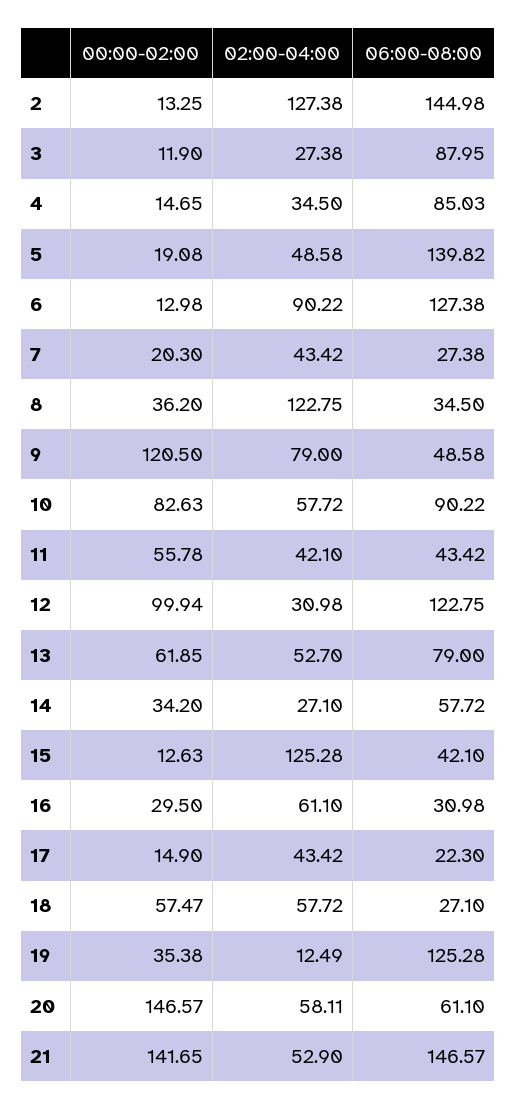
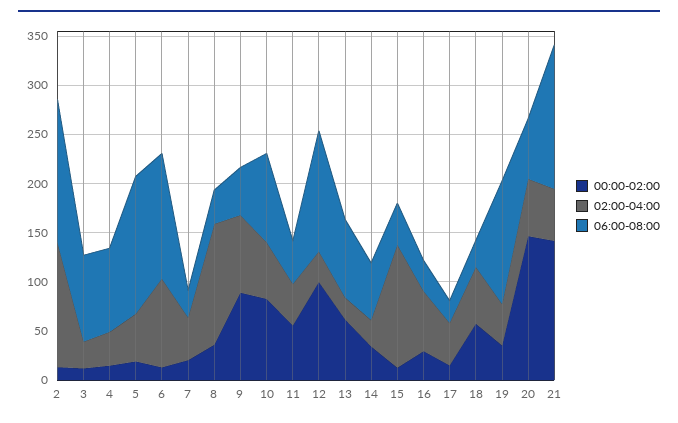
  {
    "00:00-02:00": {
      "2": 13.25,
      "3": 11.9,
      "4": 14.65,
      "5": 19.08,
      "6": 12.98,
      "7": 20.3,
      "8": 36.2,
-     "9": 120.5,
+     "9": 90,
      "10": 82.63,
      "11": 55.78,
      "12": 99.94,
      "13": 61.85,
      "14": 34.2,
      "15": 12.63,
      "16": 29.5,
      "17": 14.9,
      "18": 57.47,
      "19": 35.38,
      "20": 146.57,
      "21": 141.65
    },
    "02:00-04:00": {
      "2": 127.38,
      "3": 27.38,
      "4": 34.5,
      "5": 48.58,
      "6": 90.22,
      "7": 43.42,
      "8": 122.75,
      "9": 79,
      "10": 57.72,
      "11": 42.1,
      "12": 30.98,
-     "13": 52.7,
+     "13": 20,
      "14": 27.1,
      "15": 125.28,
      "16": 61.1,
      "17": 43.42,
      "18": 57.72,
-     "19": 12.49,
+     "19": 40,
      "20": 58.11,
      "21": 52.9
    },
    "06:00-08:00": {
      "2": 144.98,
      "3": 87.95,
      "4": 85.03,
      "5": 139.82,
      "6": 127.38,
      "7": 27.38,
      "8": 34.5,
      "9": 48.58,
      "10": 90.22,
      "11": 43.42,
      "12": 122.75,
      "13": 79,
      "14": 57.72,
      "15": 42.1,
      "16": 30.98,
      "17": 22.3,
      "18": 27.1,
      "19": 125.28,
      "20": 61.1,
      "21": 146.57
    }
  }

